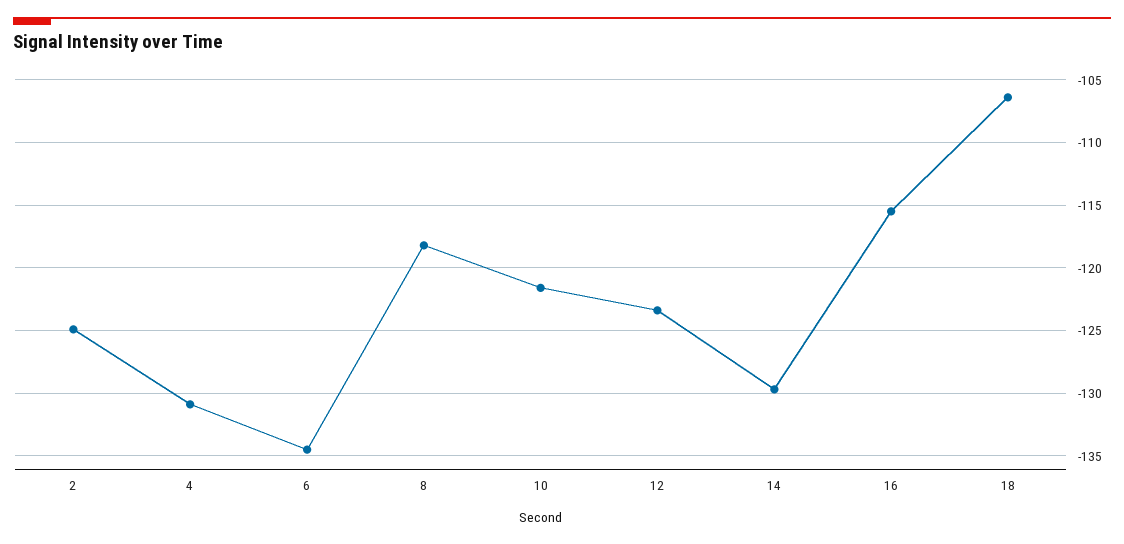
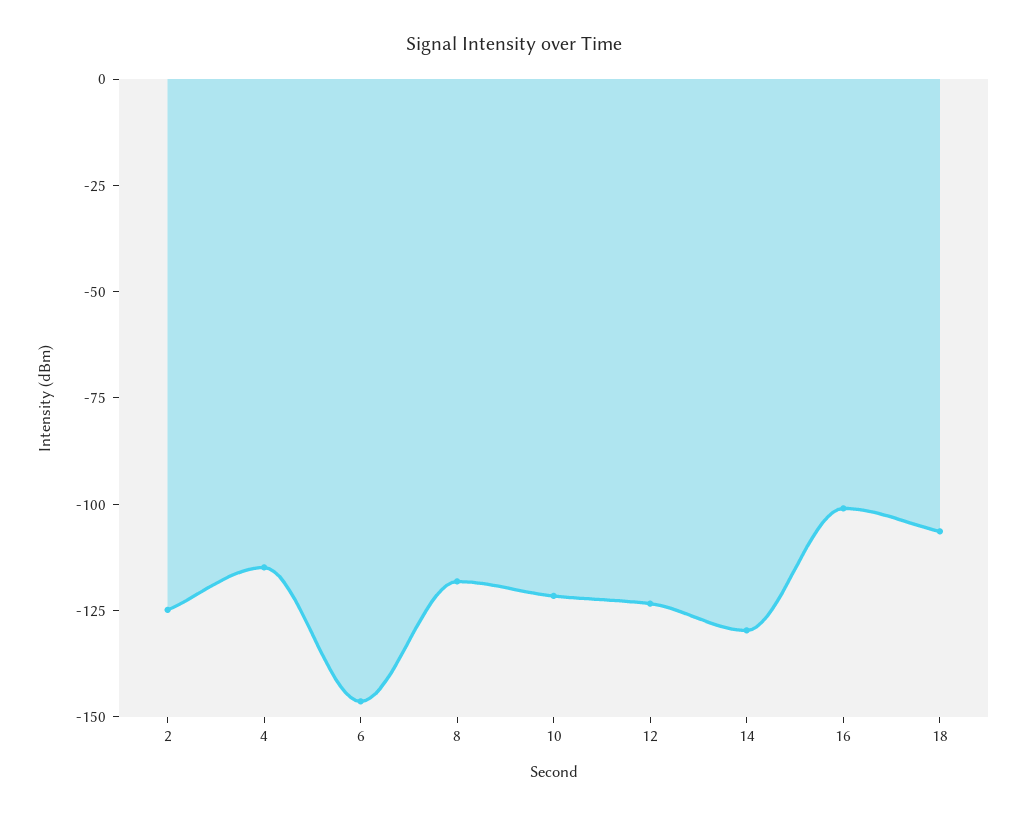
  {
    "2": -125,
-   "4": -131,
+   "4": -115,
-   "6": -134.5,
+   "6": -145,
    "8": -118,
    "10": -121.5,
    "12": -123.5,
    "14": -129.5,
-   "16": -115.5,
+   "16": -100,
    "18": -106.5
  }

